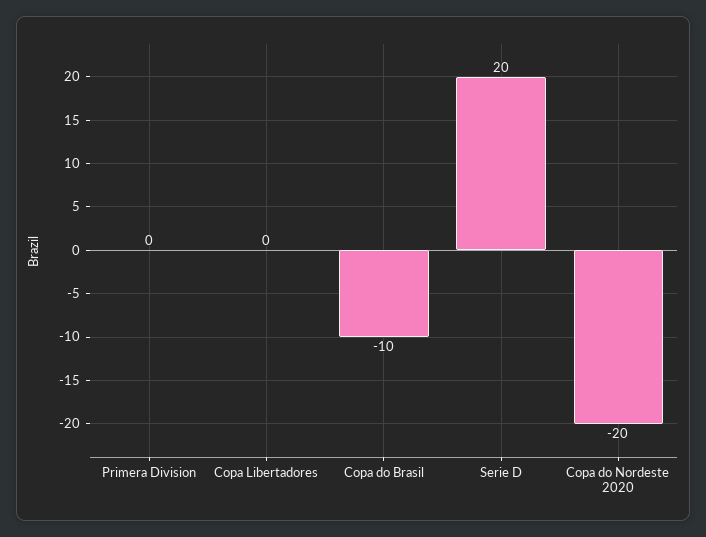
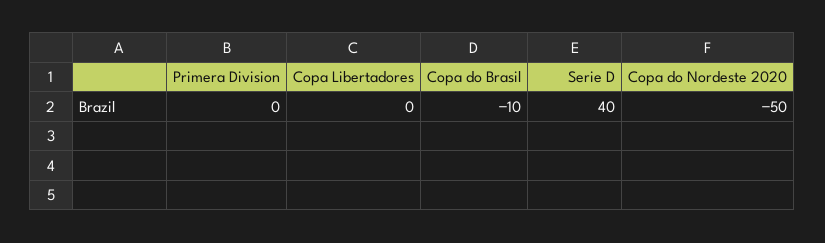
  {
    "Primera Division": 0,
    "Copa Libertadores": 0,
    "Copa do Brasil": -10,
-   "Serie D": 20,
+   "Serie D": 40,
-   "Copa do Nordeste 2020": -20
+   "Copa do Nordeste 2020": -50
  }

